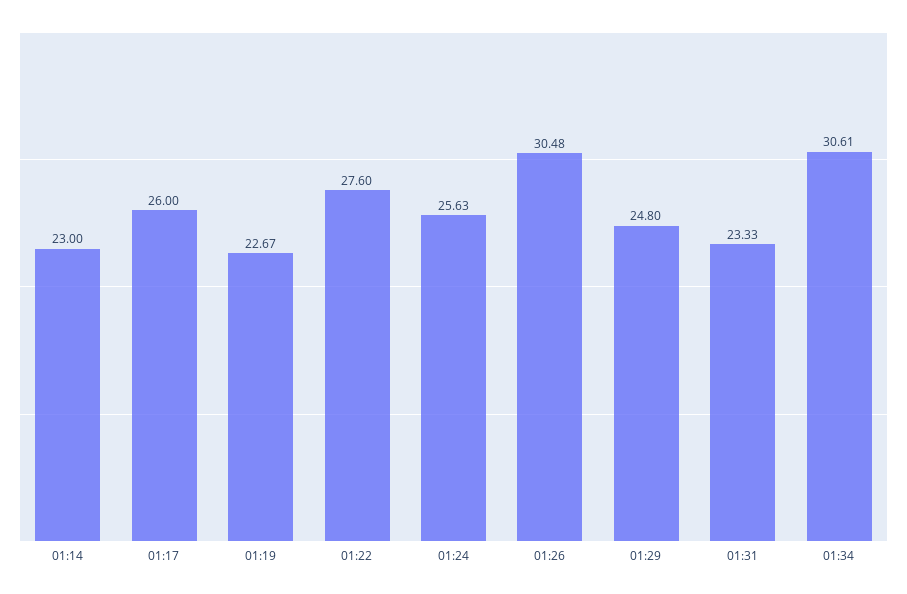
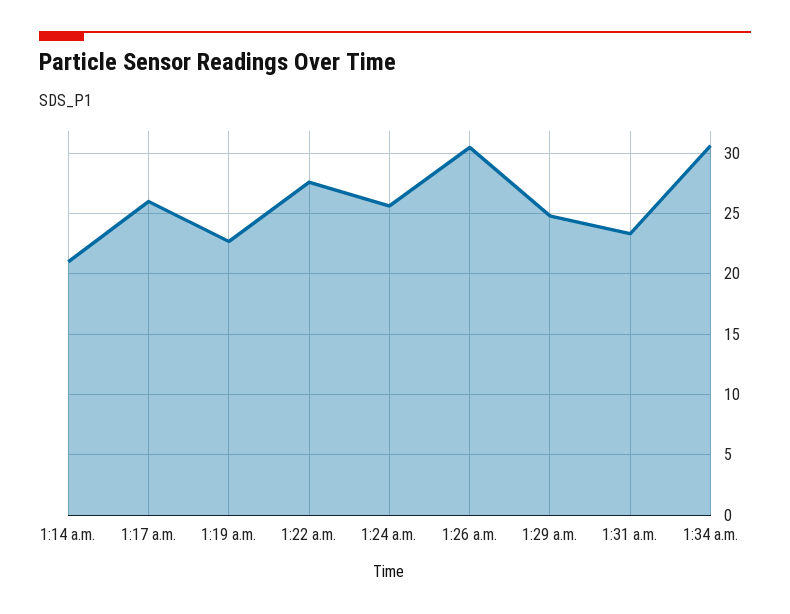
  {
-   "01:14": 23,
+   "01:14": 21,
    "01:17": 26,
    "01:19": 22.67,
    "01:22": 27.6,
    "01:24": 25.63,
    "01:26": 30.48,
    "01:29": 24.8,
    "01:31": 23.33,
    "01:34": 30.61
  }

